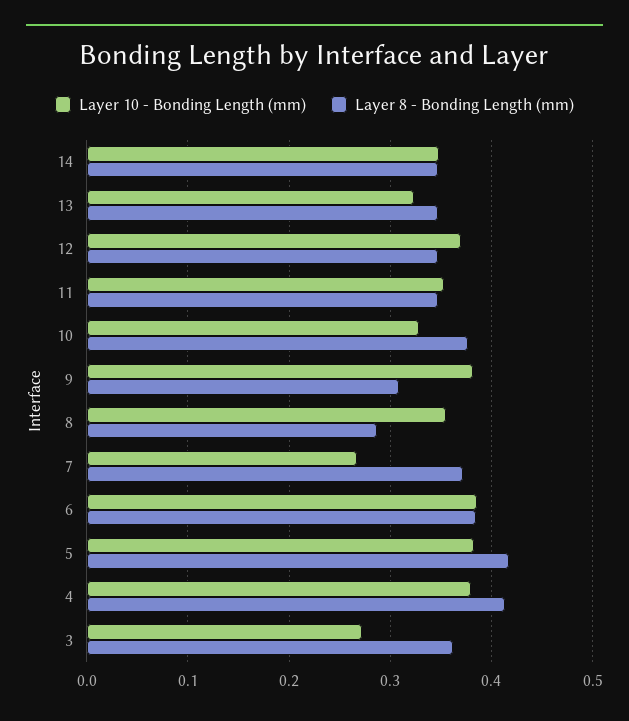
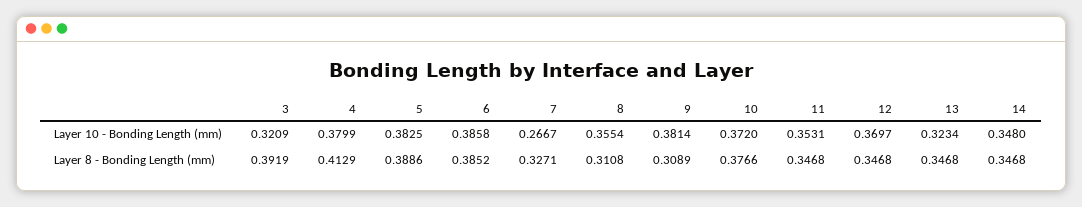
  {
    "Layer 10 - Bonding Length (mm)": {
      "14": 0.348,
      "13": 0.3234,
      "12": 0.3697,
      "11": 0.3531,
-     "10": 0.33,
+     "10": 0.372,
      "9": 0.3814,
      "8": 0.3554,
      "7": 0.2667,
      "6": 0.3858,
      "5": 0.3825,
      "4": 0.3799,
-     "3": 0.27
+     "3": 0.3209
    },
    "Layer 8 - Bonding Length (mm)": {
      "14": 0.3468,
      "13": 0.3468,
      "12": 0.3468,
      "11": 0.3468,
      "10": 0.3766,
      "9": 0.3089,
-     "8": 0.29,
+     "8": 0.3108,
-     "7": 0.37,
+     "7": 0.3271,
      "6": 0.3852,
-     "5": 0.42,
+     "5": 0.3886,
      "4": 0.4129,
-     "3": 0.36
+     "3": 0.3919
    }
  }

